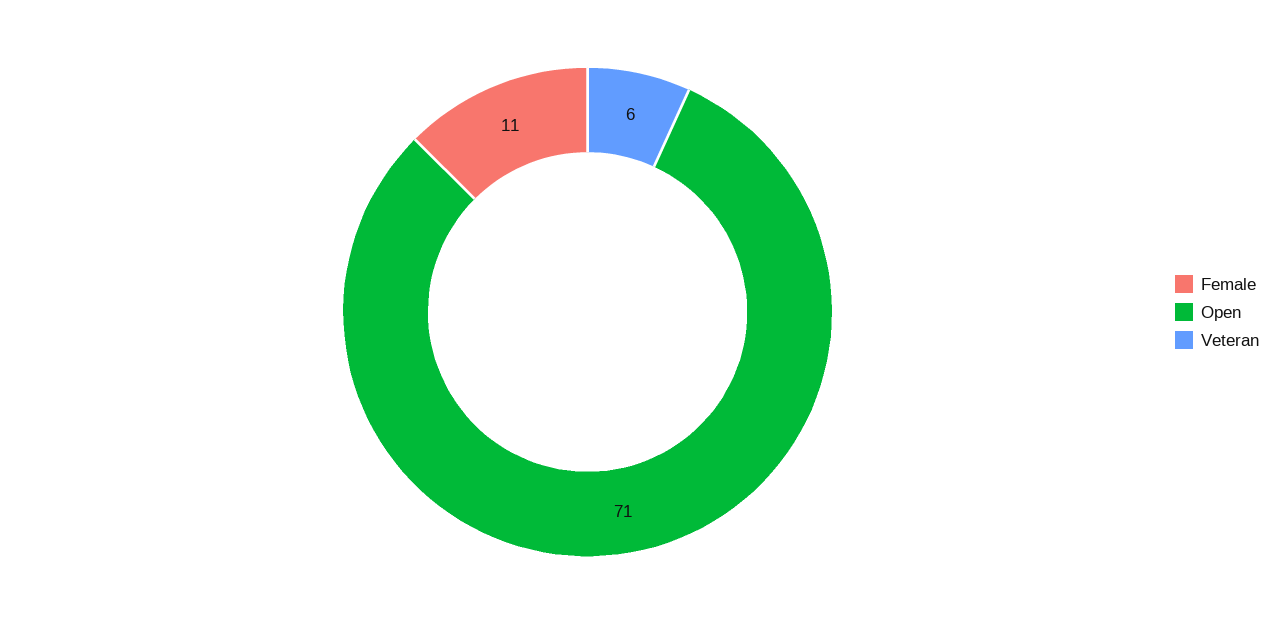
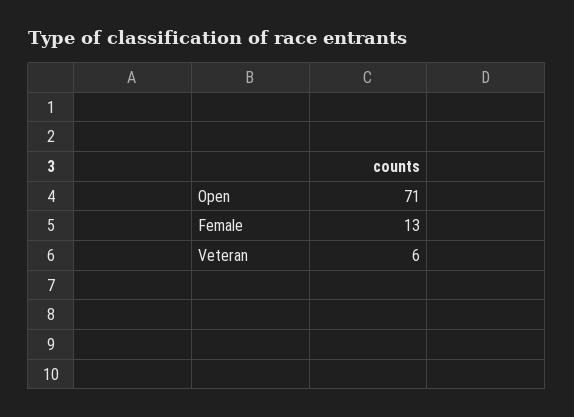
  {
-   "Female": 11,
+   "Female": 13,
    "Open": 71,
    "Veteran": 6
  }

